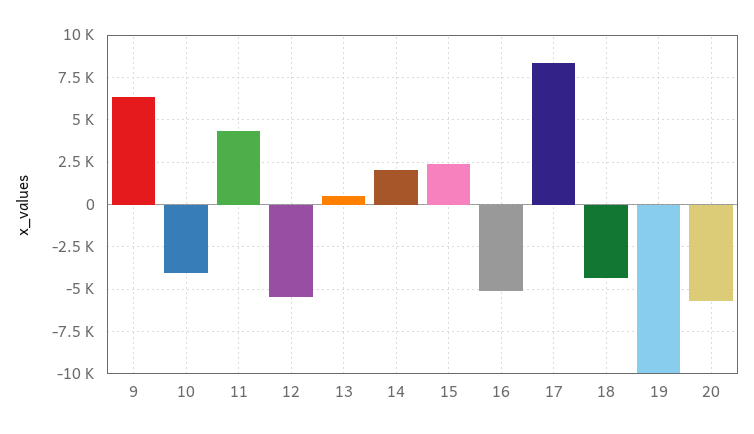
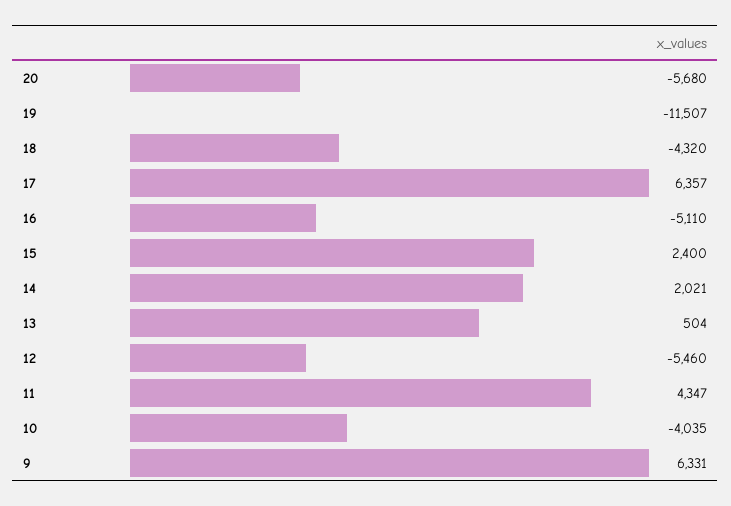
  {
    "9": 6331,
    "10": -4035,
    "11": 4347,
    "12": -5460,
    "13": 504,
    "14": 2021,
    "15": 2400,
    "16": -5110,
-   "17": 8500,
+   "17": 6357,
    "18": -4320,
-   "19": -10000,
+   "19": -11507,
    "20": -5680
  }

